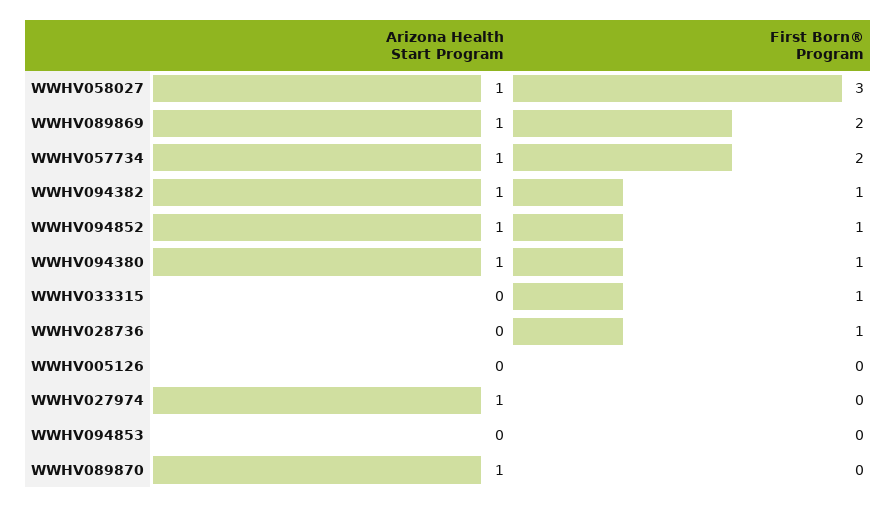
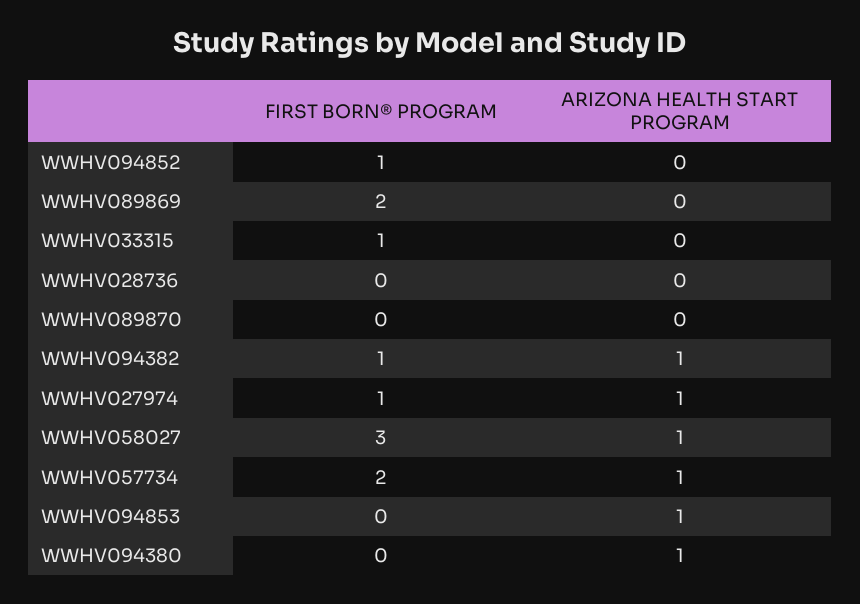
  {
    "Arizona Health Start Program": {
      "WWHV058027": 1,
-     "WWHV089869": 1,
+     "WWHV089869": 0,
      "WWHV057734": 1,
      "WWHV094382": 1,
-     "WWHV094852": 1,
+     "WWHV094852": 0,
      "WWHV094380": 1,
      "WWHV033315": 0,
      "WWHV028736": 0,
-     "WWHV005126": 0,
      "WWHV027974": 1,
-     "WWHV094853": 0,
+     "WWHV094853": 1,
-     "WWHV089870": 1
+     "WWHV089870": 0
    },
    "First Born® Program": {
      "WWHV058027": 3,
      "WWHV089869": 2,
      "WWHV057734": 2,
      "WWHV094382": 1,
      "WWHV094852": 1,
-     "WWHV094380": 1,
+     "WWHV094380": 0,
      "WWHV033315": 1,
-     "WWHV028736": 1,
+     "WWHV028736": 0,
-     "WWHV005126": 0,
-     "WWHV027974": 0,
+     "WWHV027974": 1,
      "WWHV094853": 0,
      "WWHV089870": 0
    }
  }

